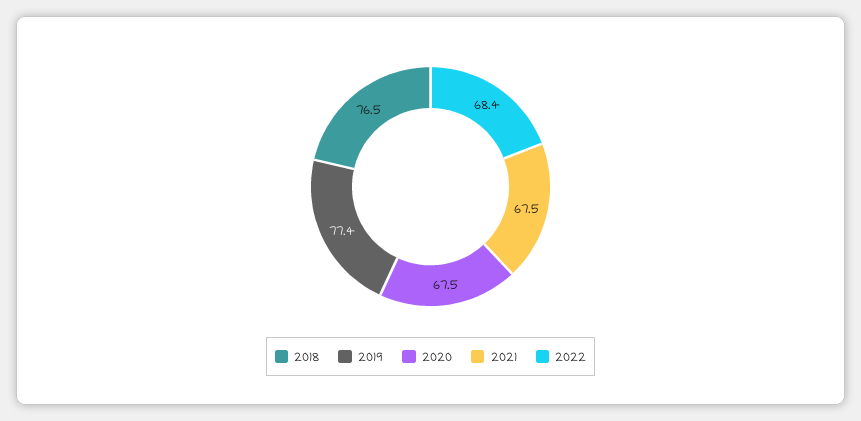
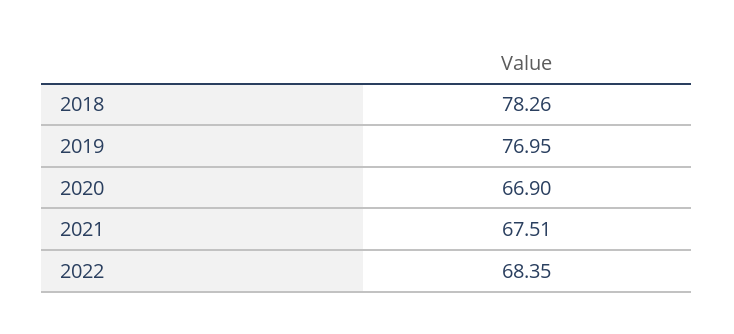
  {
-   "2018": 76.5,
+   "2018": 78.26,
-   "2019": 77.4,
+   "2019": 76.95,
-   "2020": 67.5,
+   "2020": 66.9,
    "2021": 67.51,
    "2022": 68.35
  }

